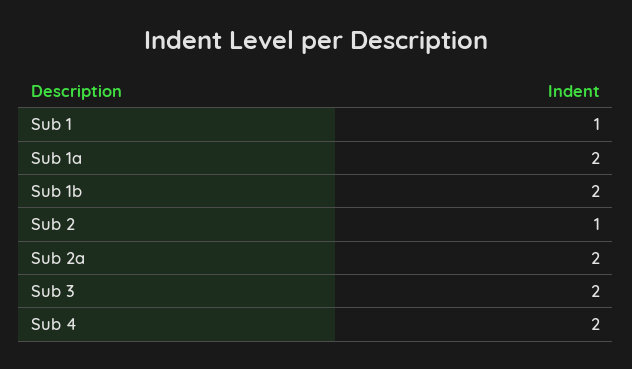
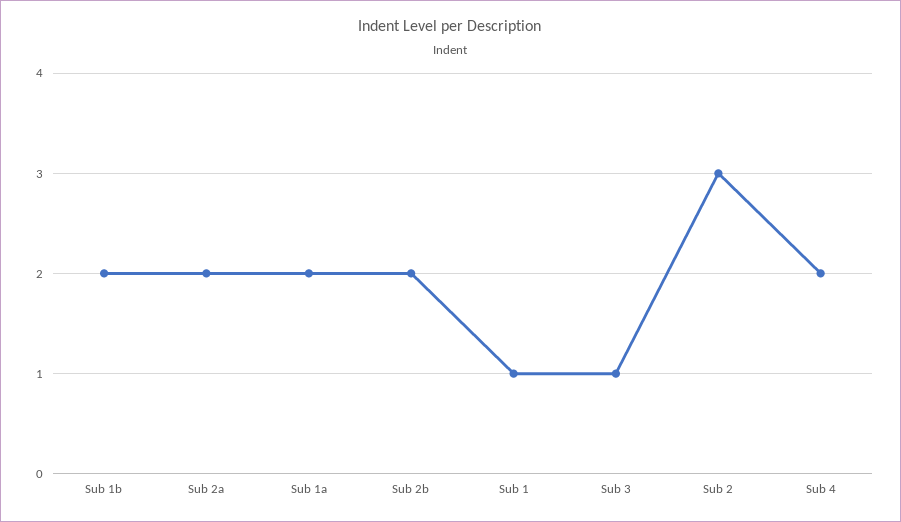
  {
    "Sub 1": 1,
    "Sub 1a": 2,
    "Sub 1b": 2,
-   "Sub 2": 1,
+   "Sub 2": 3,
    "Sub 2a": 2,
-   "Sub 3": 2,
+   "Sub 3": 1,
-   "Sub 4": 2
+   "Sub 4": 2,
+   "Sub 2b": 2
  }

